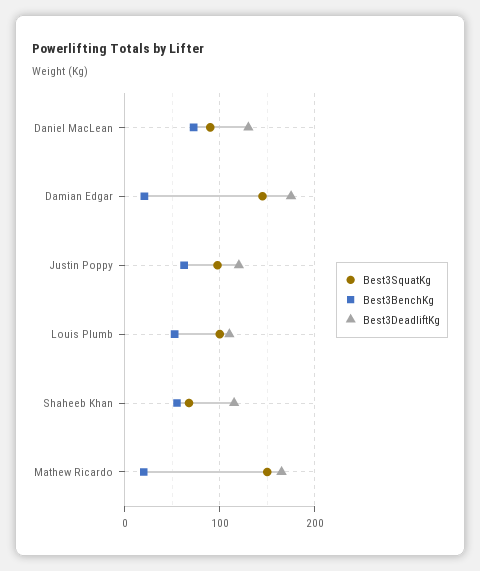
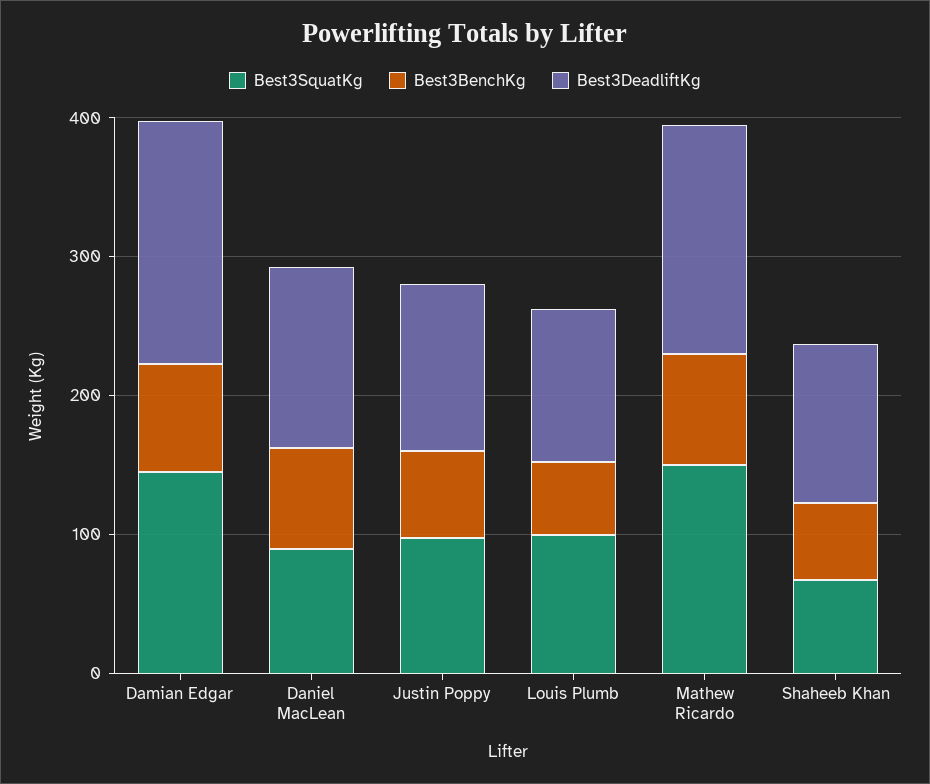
  {
    "Best3SquatKg": {
      "Daniel MacLean": 90,
      "Damian Edgar": 150,
      "Justin Poppy": 100,
      "Louis Plumb": 100,
      "Shaheeb Khan": 70,
      "Mathew Ricardo": 150
    },
    "Best3BenchKg": {
      "Daniel MacLean": 70,
-     "Damian Edgar": 20,
+     "Damian Edgar": 80,
      "Justin Poppy": 60,
      "Louis Plumb": 50,
      "Shaheeb Khan": 60,
-     "Mathew Ricardo": 20
+     "Mathew Ricardo": 80
    },
    "Best3DeadliftKg": {
      "Daniel MacLean": 130,
      "Damian Edgar": 180,
      "Justin Poppy": 120,
      "Louis Plumb": 110,
      "Shaheeb Khan": 120,
      "Mathew Ricardo": 170
    }
  }

